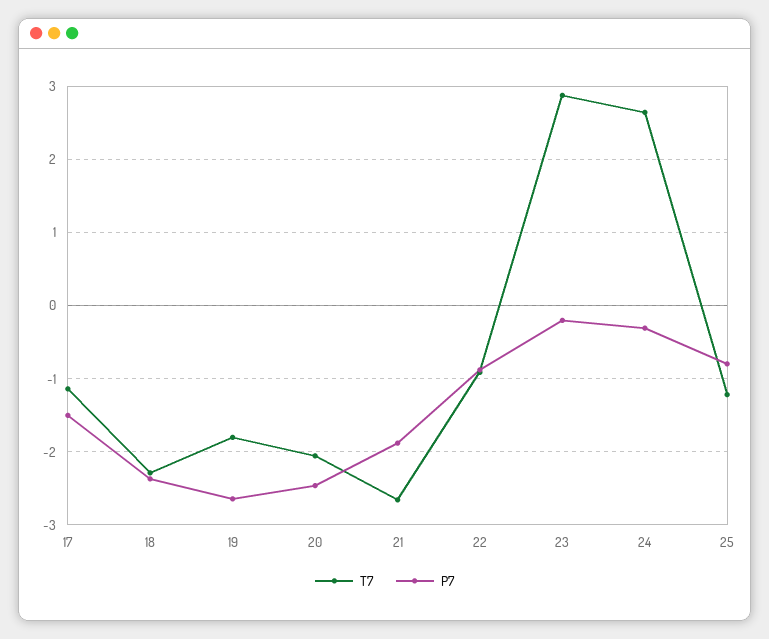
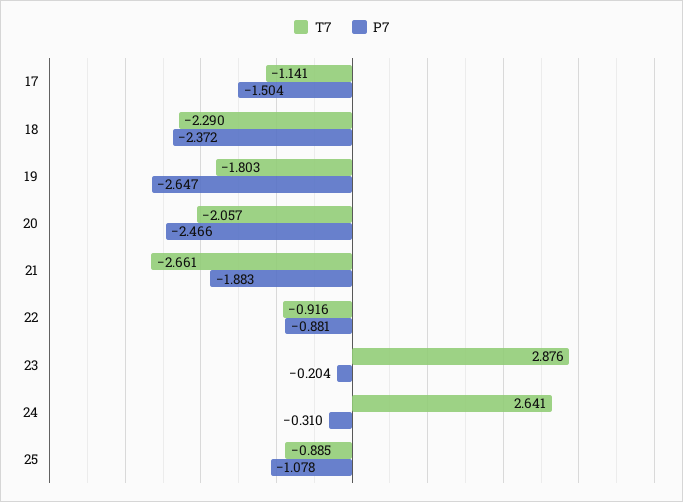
  {
    "T7": {
      "17": -1.141,
      "18": -2.29,
      "19": -1.803,
      "20": -2.057,
      "21": -2.661,
      "22": -0.916,
      "23": 2.876,
      "24": 2.641,
-     "25": -1.2
+     "25": -0.885
    },
    "P7": {
      "17": -1.504,
      "18": -2.372,
      "19": -2.647,
      "20": -2.466,
      "21": -1.883,
      "22": -0.881,
      "23": -0.204,
      "24": -0.31,
-     "25": -0.8
+     "25": -1.078
    }
  }

